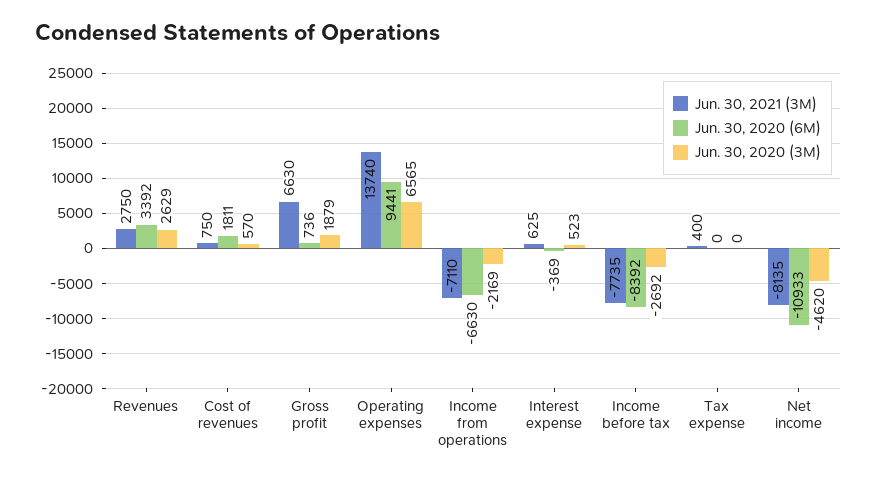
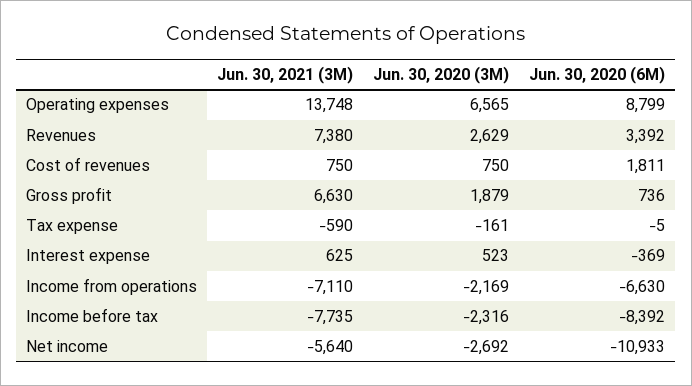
  {
    "Jun. 30, 2021 (3M)": {
-     "Revenues": 2750,
+     "Revenues": 7380,
      "Cost of revenues": 750,
      "Gross profit": 6630,
-     "Operating expenses": 13740,
+     "Operating expenses": 13748,
      "Income from operations": -7110,
      "Interest expense": 625,
      "Income before tax": -7735,
-     "Tax expense": 400,
+     "Tax expense": -590,
-     "Net income": -8135
+     "Net income": -5640
    },
    "Jun. 30, 2020 (6M)": {
      "Revenues": 3392,
      "Cost of revenues": 1811,
      "Gross profit": 736,
-     "Operating expenses": 9441,
+     "Operating expenses": 8799,
      "Income from operations": -6630,
      "Interest expense": -369,
      "Income before tax": -8392,
-     "Tax expense": 0,
+     "Tax expense": -5,
      "Net income": -10933
    },
    "Jun. 30, 2020 (3M)": {
      "Revenues": 2629,
-     "Cost of revenues": 570,
+     "Cost of revenues": 750,
      "Gross profit": 1879,
      "Operating expenses": 6565,
      "Income from operations": -2169,
      "Interest expense": 523,
-     "Income before tax": -2692,
+     "Income before tax": -2316,
-     "Tax expense": 0,
+     "Tax expense": -161,
-     "Net income": -4620
+     "Net income": -2692
    }
  }

